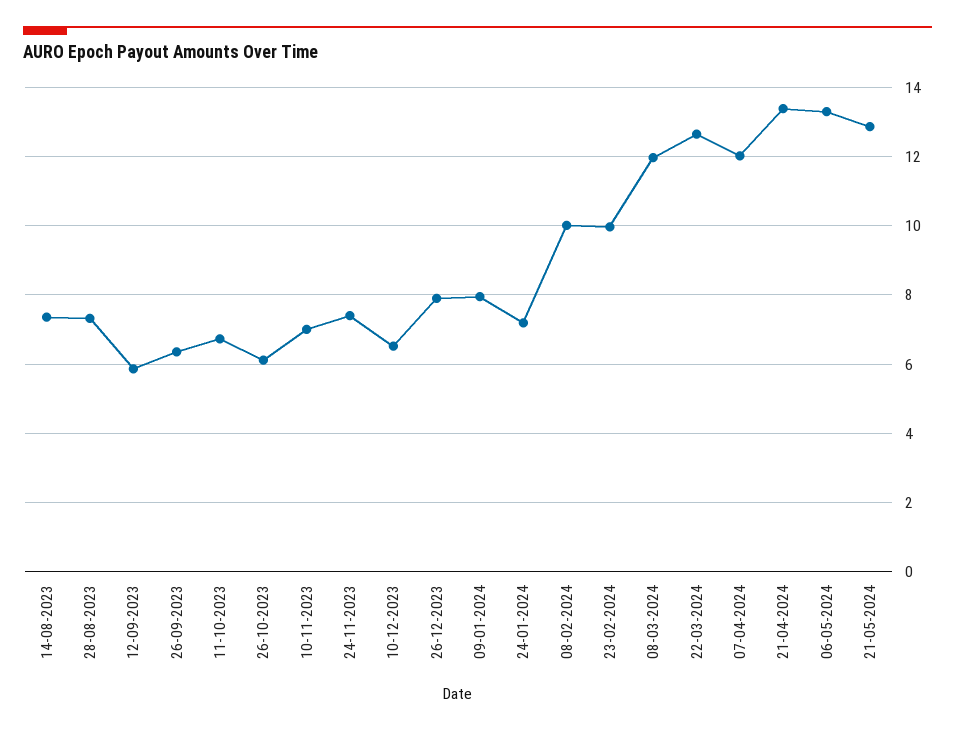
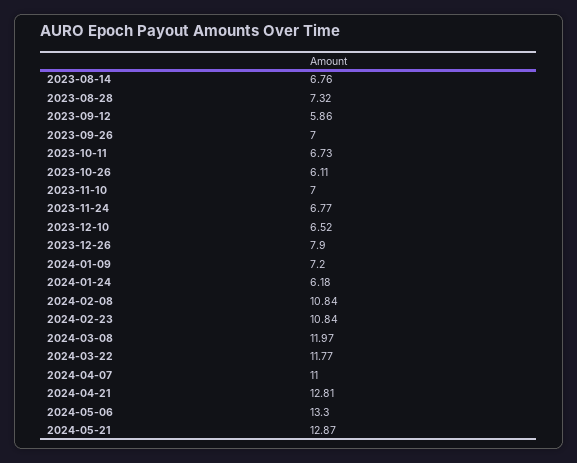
  {
-   "14-08-2023": 7.4,
+   "14-08-2023": 6.76,
    "28-08-2023": 7.32,
    "12-09-2023": 5.86,
-   "26-09-2023": 6.4,
+   "26-09-2023": 7,
    "11-10-2023": 6.73,
    "26-10-2023": 6.11,
    "10-11-2023": 7,
-   "24-11-2023": 7.4,
+   "24-11-2023": 6.77,
    "10-12-2023": 6.52,
    "26-12-2023": 7.9,
-   "09-01-2024": 8,
+   "09-01-2024": 7.2,
-   "24-01-2024": 7.2,
+   "24-01-2024": 6.18,
-   "08-02-2024": 10,
+   "08-02-2024": 10.84,
-   "23-02-2024": 10,
+   "23-02-2024": 10.84,
    "08-03-2024": 11.97,
-   "22-03-2024": 12.6,
+   "22-03-2024": 11.77,
-   "07-04-2024": 12,
+   "07-04-2024": 11,
-   "21-04-2024": 13.4,
+   "21-04-2024": 12.81,
    "06-05-2024": 13.3,
    "21-05-2024": 12.87
  }

